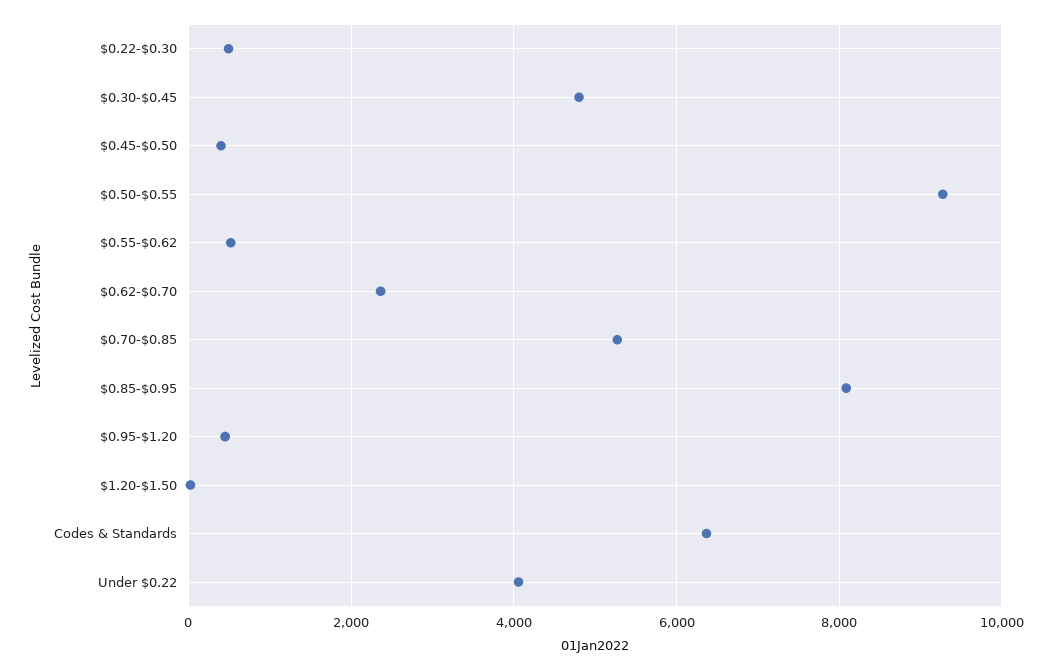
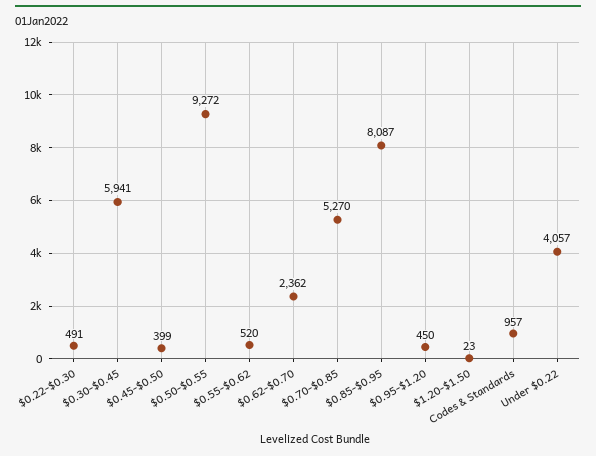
  {
    "$0.22-$0.30": 491,
-   "$0.30-$0.45": 4800,
+   "$0.30-$0.45": 5941,
    "$0.45-$0.50": 399,
    "$0.50-$0.55": 9272,
    "$0.55-$0.62": 520,
    "$0.62-$0.70": 2362,
    "$0.70-$0.85": 5270,
    "$0.85-$0.95": 8087,
    "$0.95-$1.20": 450,
    "$1.20-$1.50": 23,
-   "Codes & Standards": 6400,
+   "Codes & Standards": 957,
    "Under $0.22": 4057
  }

